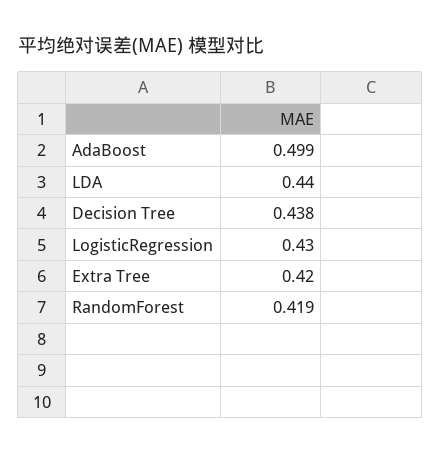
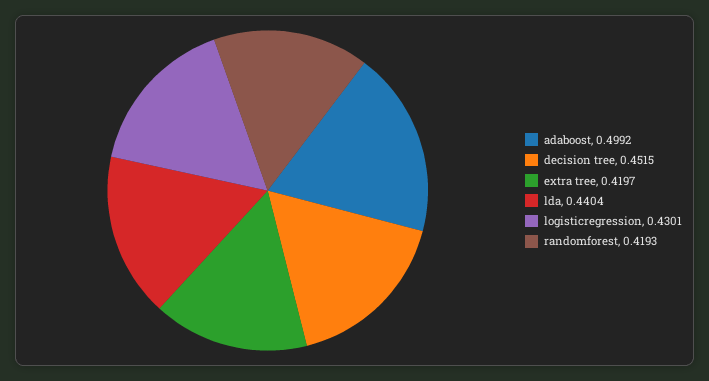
  {
    "AdaBoost": 0.4992,
    "LDA": 0.4404,
-   "Decision Tree": 0.438,
+   "Decision Tree": 0.4515,
    "LogisticRegression": 0.4301,
    "Extra Tree": 0.4197,
    "RandomForest": 0.4193
  }

